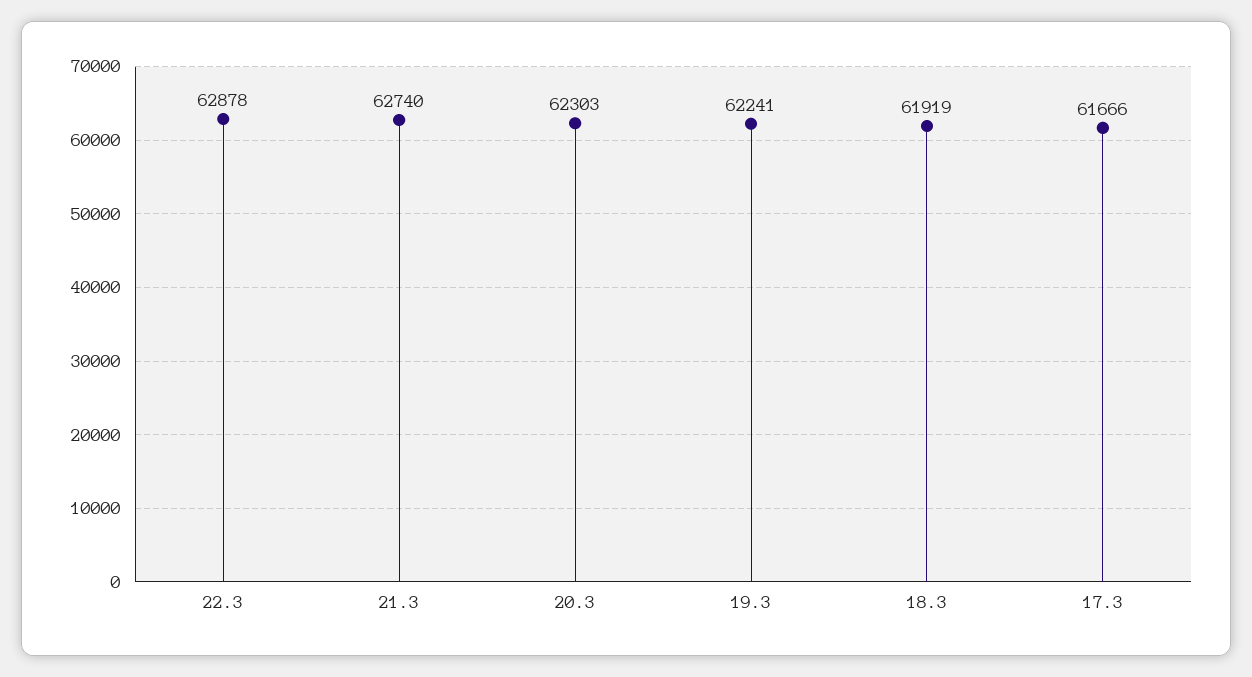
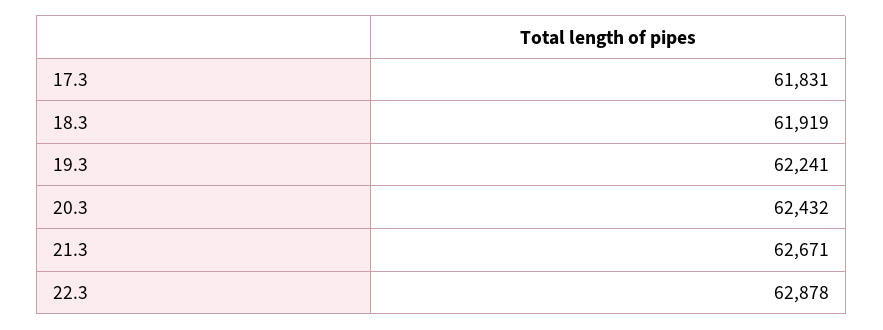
  {
    "22.3": 62878,
-   "21.3": 62740,
+   "21.3": 62671,
-   "20.3": 62303,
+   "20.3": 62432,
    "19.3": 62241,
    "18.3": 61919,
-   "17.3": 61666
+   "17.3": 61831
  }

